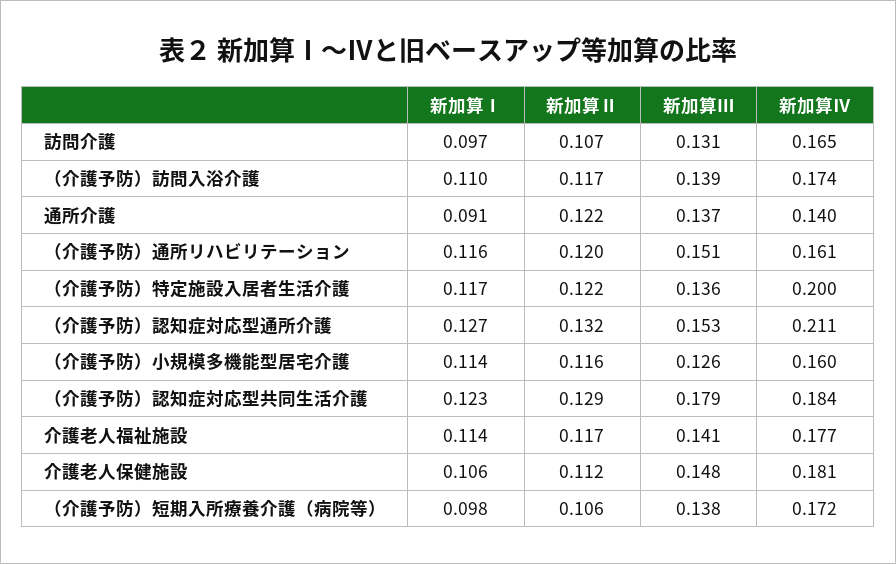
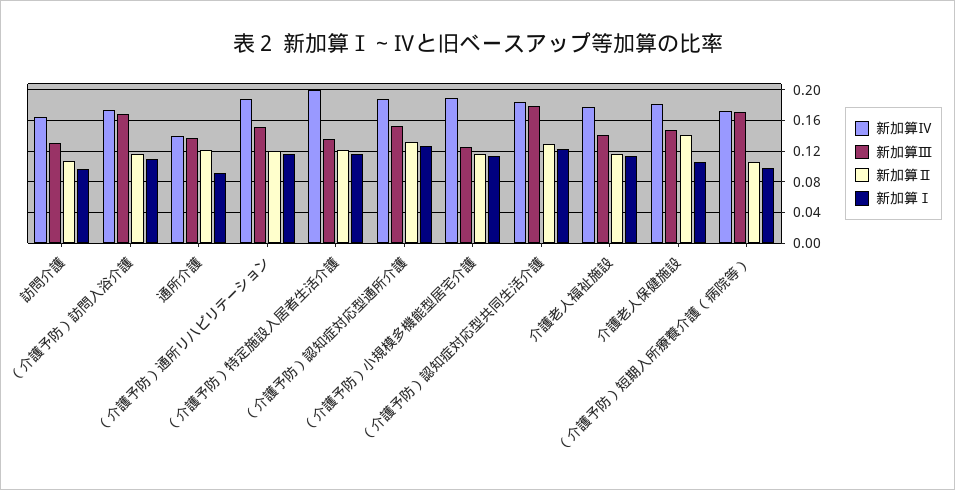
  {
    "新加算Ⅰ": {
      "訪問介護": 0.097,
      "（介護予防）訪問入浴介護": 0.11,
      "通所介護": 0.091,
      "（介護予防）通所リハビリテーション": 0.116,
      "（介護予防）特定施設入居者生活介護": 0.117,
      "（介護予防）認知症対応型通所介護": 0.127,
      "（介護予防）小規模多機能型居宅介護": 0.114,
      "（介護予防）認知症対応型共同生活介護": 0.123,
      "介護老人福祉施設": 0.114,
      "介護老人保健施設": 0.106,
      "（介護予防）短期入所療養介護（病院等）": 0.098
    },
    "新加算Ⅱ": {
      "訪問介護": 0.107,
      "（介護予防）訪問入浴介護": 0.117,
      "通所介護": 0.122,
      "（介護予防）通所リハビリテーション": 0.12,
      "（介護予防）特定施設入居者生活介護": 0.122,
      "（介護予防）認知症対応型通所介護": 0.132,
      "（介護予防）小規模多機能型居宅介護": 0.116,
      "（介護予防）認知症対応型共同生活介護": 0.129,
      "介護老人福祉施設": 0.117,
-     "介護老人保健施設": 0.112,
+     "介護老人保健施設": 0.14,
      "（介護予防）短期入所療養介護（病院等）": 0.106
    },
    "新加算Ⅲ": {
      "訪問介護": 0.131,
-     "（介護予防）訪問入浴介護": 0.139,
+     "（介護予防）訪問入浴介護": 0.17,
      "通所介護": 0.137,
      "（介護予防）通所リハビリテーション": 0.151,
      "（介護予防）特定施設入居者生活介護": 0.136,
      "（介護予防）認知症対応型通所介護": 0.153,
      "（介護予防）小規模多機能型居宅介護": 0.126,
      "（介護予防）認知症対応型共同生活介護": 0.179,
      "介護老人福祉施設": 0.141,
      "介護老人保健施設": 0.148,
-     "（介護予防）短期入所療養介護（病院等）": 0.138
+     "（介護予防）短期入所療養介護（病院等）": 0.17
    },
    "新加算Ⅳ": {
      "訪問介護": 0.165,
      "（介護予防）訪問入浴介護": 0.174,
      "通所介護": 0.14,
-     "（介護予防）通所リハビリテーション": 0.161,
+     "（介護予防）通所リハビリテーション": 0.19,
      "（介護予防）特定施設入居者生活介護": 0.2,
-     "（介護予防）認知症対応型通所介護": 0.211,
+     "（介護予防）認知症対応型通所介護": 0.19,
-     "（介護予防）小規模多機能型居宅介護": 0.16,
+     "（介護予防）小規模多機能型居宅介護": 0.19,
      "（介護予防）認知症対応型共同生活介護": 0.184,
      "介護老人福祉施設": 0.177,
      "介護老人保健施設": 0.181,
      "（介護予防）短期入所療養介護（病院等）": 0.172
    }
  }

